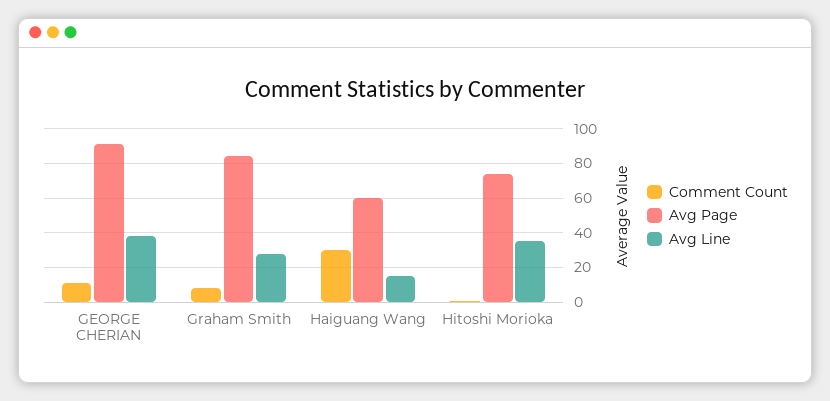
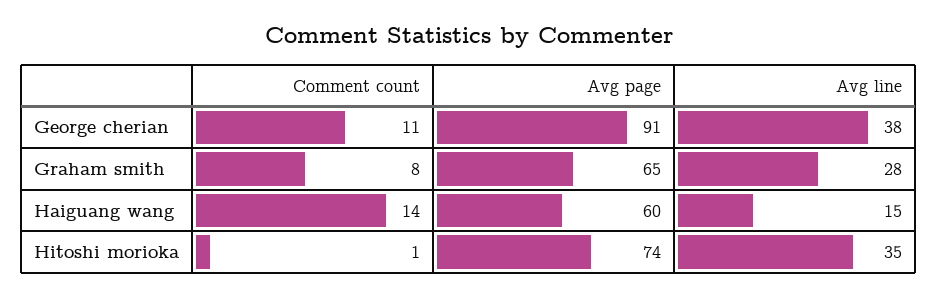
  {
    "Comment Count": {
      "GEORGE CHERIAN": 11,
      "Graham Smith": 8,
-     "Haiguang Wang": 30,
+     "Haiguang Wang": 14,
      "Hitoshi Morioka": 1
    },
    "Avg Page": {
      "GEORGE CHERIAN": 91,
-     "Graham Smith": 85,
+     "Graham Smith": 65,
      "Haiguang Wang": 60,
      "Hitoshi Morioka": 74
    },
    "Avg Line": {
      "GEORGE CHERIAN": 38,
      "Graham Smith": 28,
      "Haiguang Wang": 15,
      "Hitoshi Morioka": 35
    }
  }

